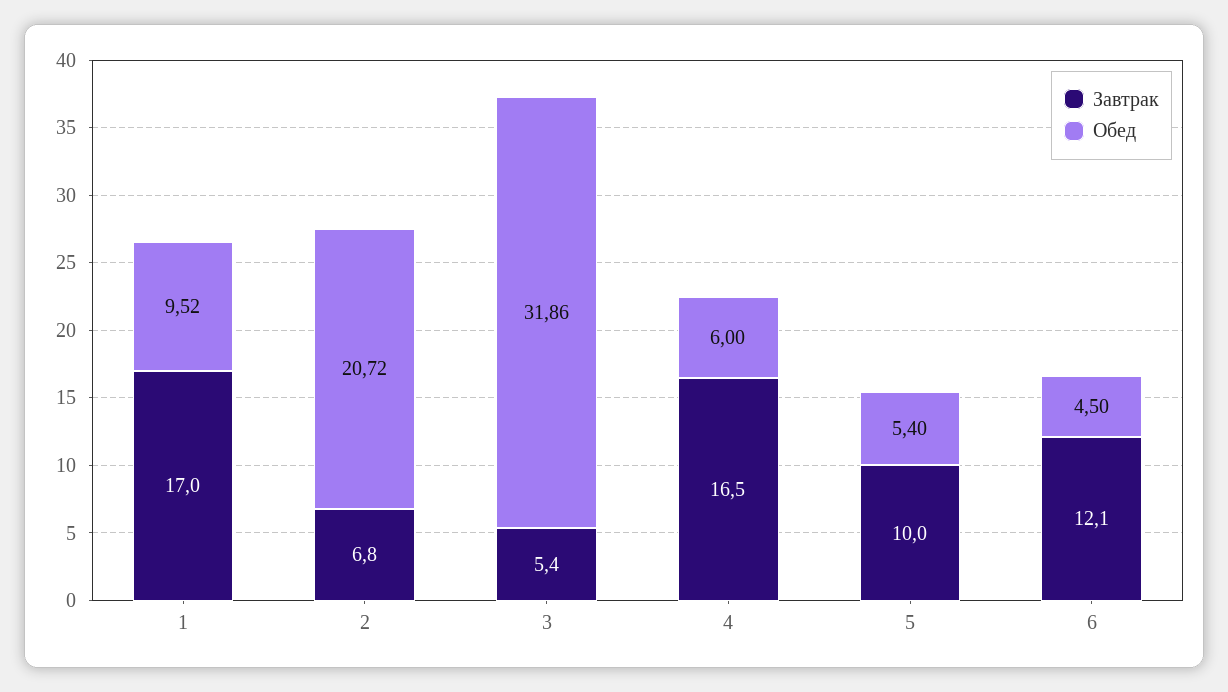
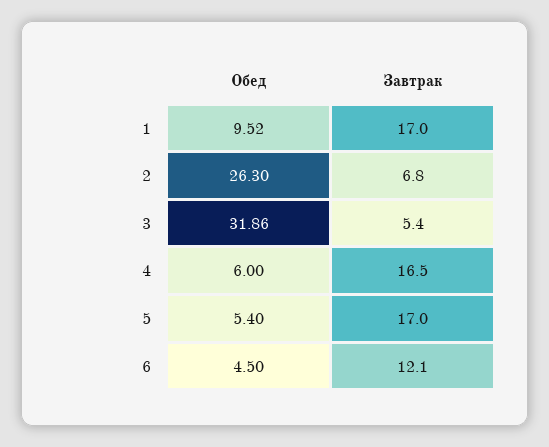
  {
    "Завтрак": {
      "1": 17,
      "2": 6.8,
      "3": 5.4,
      "4": 16.5,
-     "5": 10,
+     "5": 17,
      "6": 12.1
    },
    "Обед": {
      "1": 9.52,
-     "2": 20.72,
+     "2": 26.3,
      "3": 31.86,
      "4": 6,
      "5": 5.4,
      "6": 4.5
    }
  }

